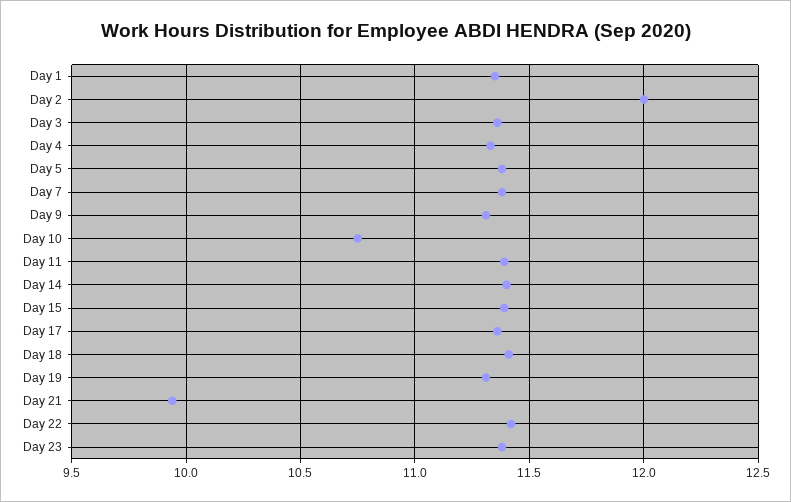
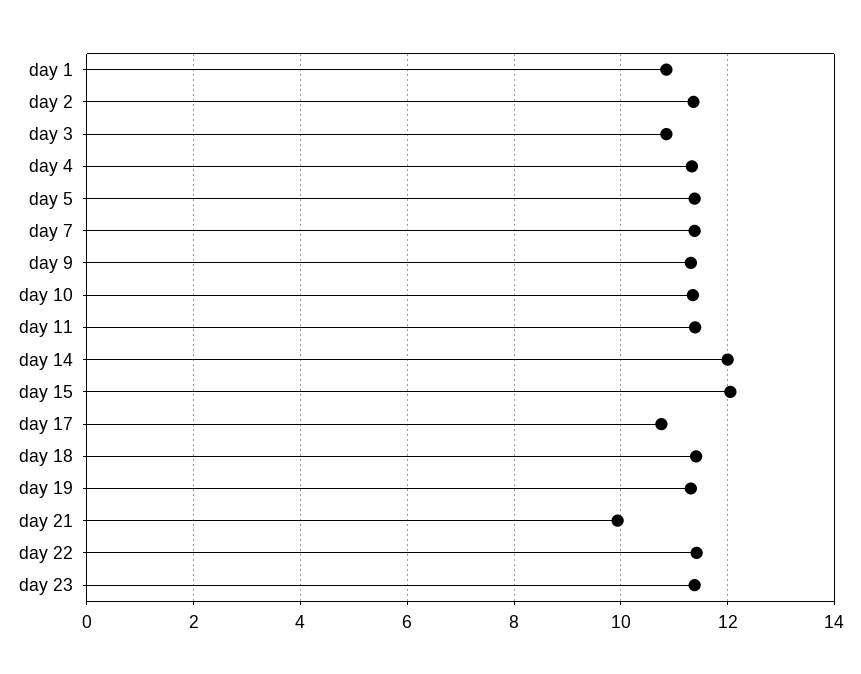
  {
-   "Day 1": 11.35,
+   "Day 1": 10.8,
-   "Day 2": 12,
+   "Day 2": 11.4,
-   "Day 3": 11.35,
+   "Day 3": 10.8,
    "Day 4": 11.35,
    "Day 5": 11.4,
    "Day 7": 11.4,
    "Day 9": 11.3,
-   "Day 10": 10.75,
+   "Day 10": 11.4,
    "Day 11": 11.4,
-   "Day 14": 11.4,
+   "Day 14": 12,
-   "Day 15": 11.4,
+   "Day 15": 12,
-   "Day 17": 11.35,
+   "Day 17": 10.8,
    "Day 18": 11.4,
    "Day 19": 11.3,
    "Day 21": 9.95,
    "Day 22": 11.4,
    "Day 23": 11.4
  }

